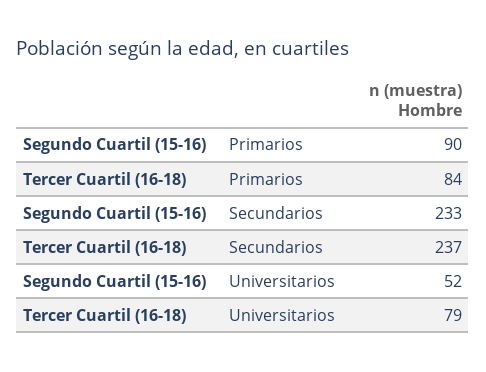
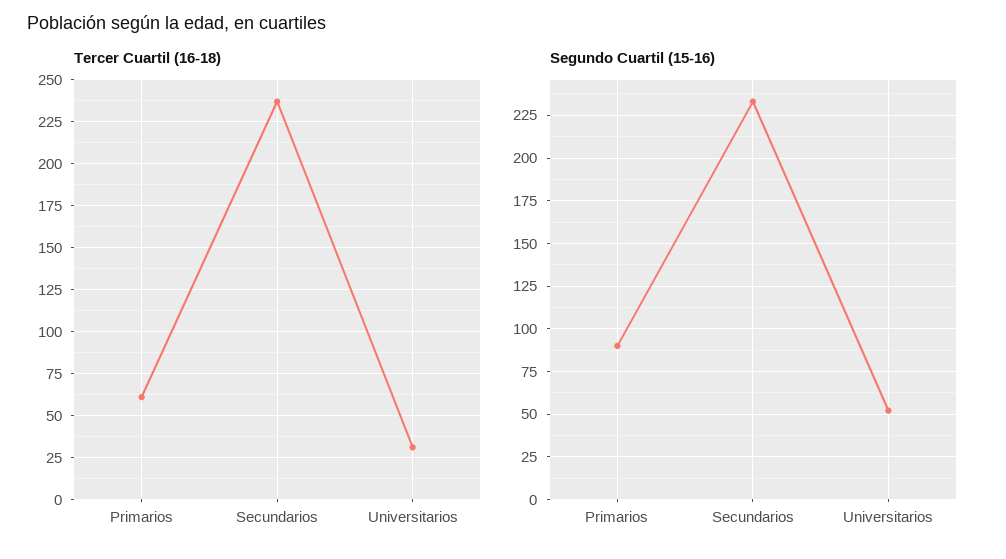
  {
    "Segundo Cuartil (15-16)": {
      "Primarios": 90,
      "Secundarios": 233,
      "Universitarios": 52
    },
    "Tercer Cuartil (16-18)": {
-     "Primarios": 84,
+     "Primarios": 60,
      "Secundarios": 237,
-     "Universitarios": 79
+     "Universitarios": 30
    }
  }

